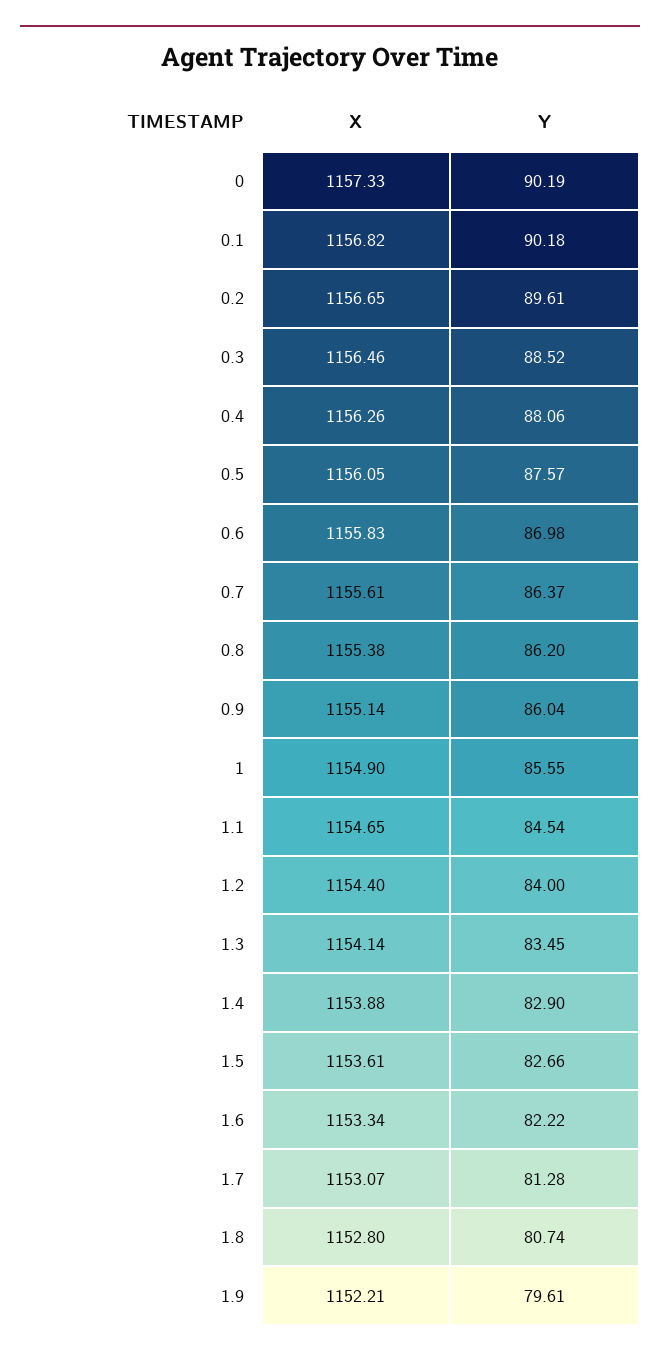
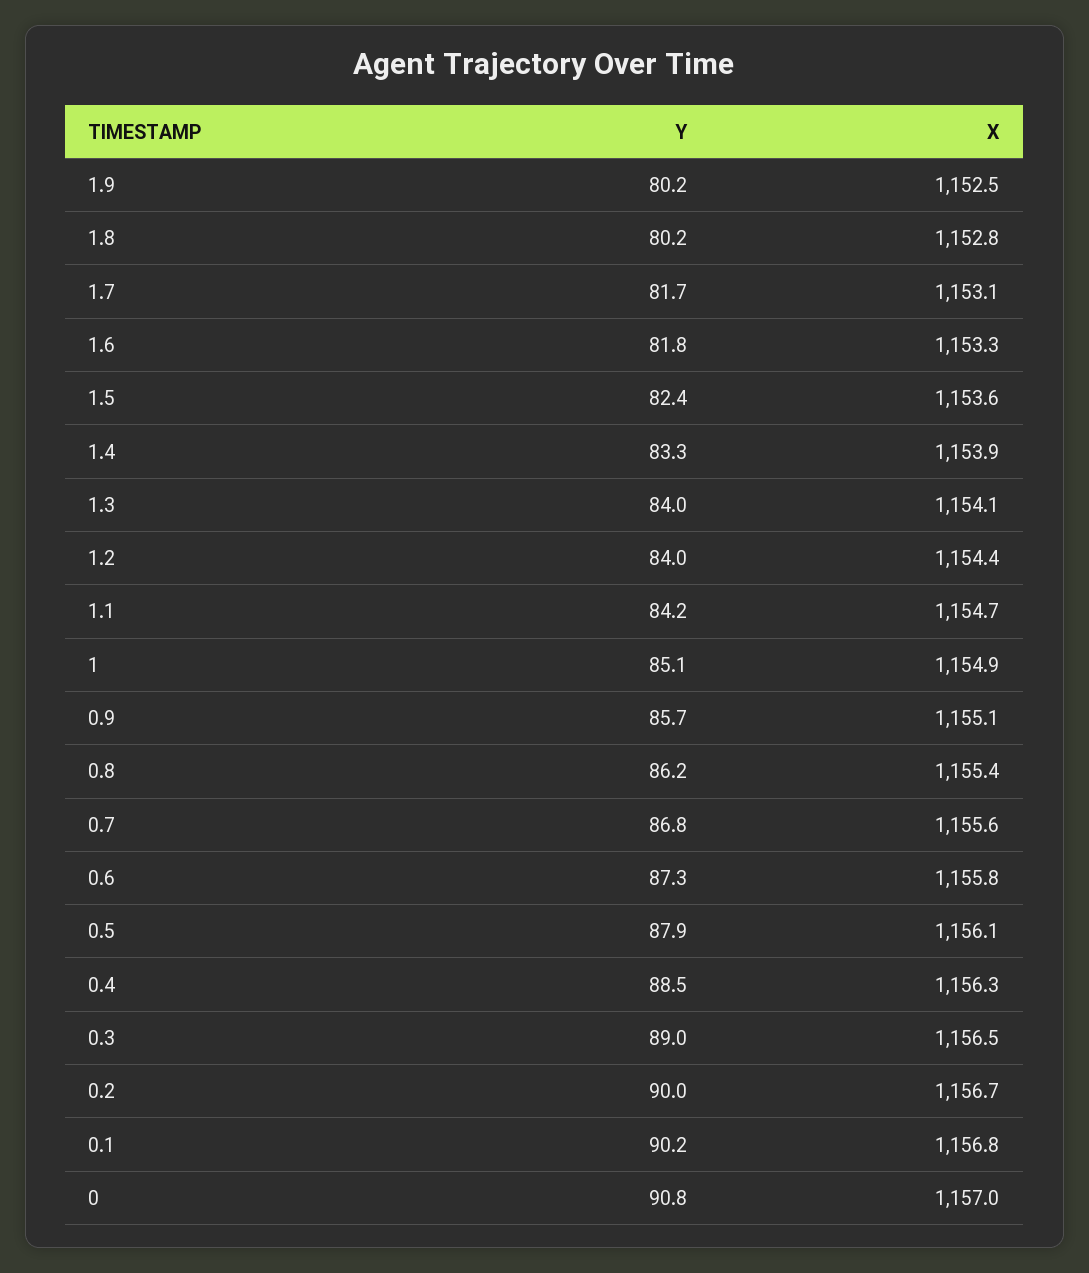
  {
    "X": {
-     "0": 1157.33,
+     "0": 1157,
      "0.1": 1156.82,
      "0.2": 1156.65,
      "0.3": 1156.46,
      "0.4": 1156.26,
      "0.5": 1156.05,
      "0.6": 1155.83,
      "0.7": 1155.61,
      "0.8": 1155.38,
      "0.9": 1155.14,
      "1": 1154.9,
      "1.1": 1154.65,
      "1.2": 1154.4,
      "1.3": 1154.14,
      "1.4": 1153.88,
      "1.5": 1153.61,
      "1.6": 1153.34,
      "1.7": 1153.07,
      "1.8": 1152.8,
-     "1.9": 1152.21
+     "1.9": 1152.5
    },
    "Y": {
-     "0": 90.19,
+     "0": 90.8,
      "0.1": 90.18,
-     "0.2": 89.61,
+     "0.2": 90,
-     "0.3": 88.52,
+     "0.3": 89,
-     "0.4": 88.06,
+     "0.4": 88.5,
-     "0.5": 87.57,
+     "0.5": 87.9,
-     "0.6": 86.98,
+     "0.6": 87.3,
-     "0.7": 86.37,
+     "0.7": 86.8,
      "0.8": 86.2,
-     "0.9": 86.04,
+     "0.9": 85.7,
-     "1": 85.55,
+     "1": 85.1,
-     "1.1": 84.54,
+     "1.1": 84.2,
      "1.2": 84,
-     "1.3": 83.45,
+     "1.3": 84,
-     "1.4": 82.9,
+     "1.4": 83.3,
-     "1.5": 82.66,
+     "1.5": 82.4,
-     "1.6": 82.22,
+     "1.6": 81.8,
-     "1.7": 81.28,
+     "1.7": 81.7,
-     "1.8": 80.74,
+     "1.8": 80.2,
-     "1.9": 79.61
+     "1.9": 80.2
    }
  }

